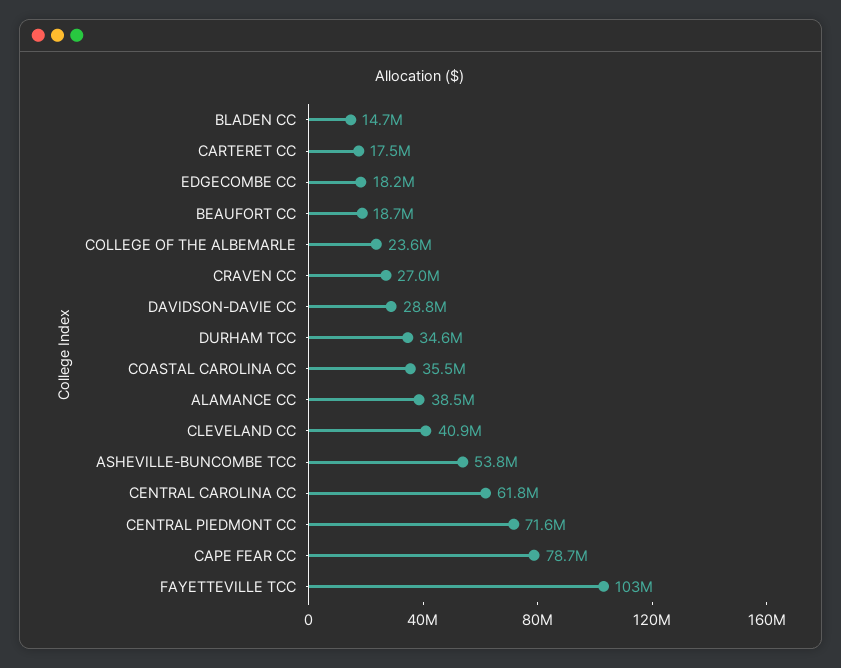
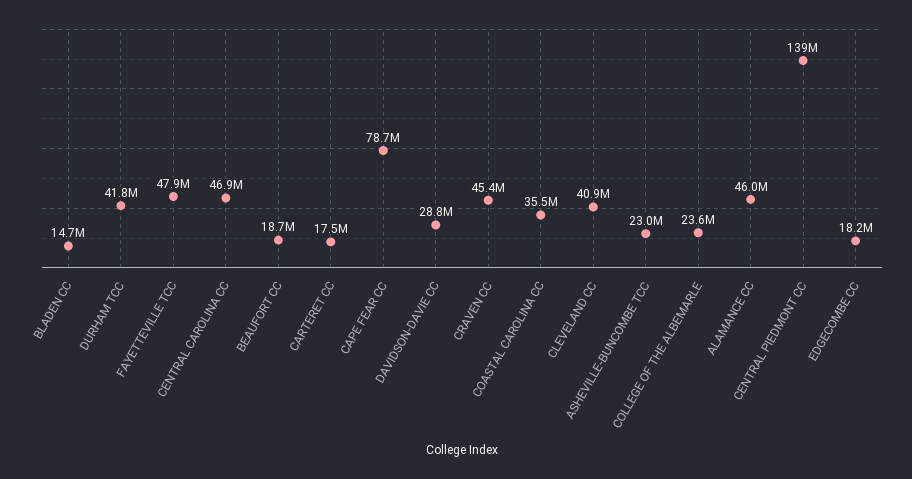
  {
    "BLADEN CC": 14700000,
    "CARTERET CC": 17500000,
    "EDGECOMBE CC": 18200000,
    "BEAUFORT CC": 18700000,
    "COLLEGE OF THE ALBEMARLE": 23600000,
-   "CRAVEN CC": 27000000,
+   "CRAVEN CC": 45400000,
    "DAVIDSON-DAVIE CC": 28800000,
-   "DURHAM TCC": 34600000,
+   "DURHAM TCC": 41800000,
    "COASTAL CAROLINA CC": 35500000,
-   "ALAMANCE CC": 38500000,
+   "ALAMANCE CC": 46000000,
    "CLEVELAND CC": 40900000,
-   "ASHEVILLE-BUNCOMBE TCC": 53800000,
+   "ASHEVILLE-BUNCOMBE TCC": 23000000,
-   "CENTRAL CAROLINA CC": 61800000,
+   "CENTRAL CAROLINA CC": 46900000,
-   "CENTRAL PIEDMONT CC": 71600000,
+   "CENTRAL PIEDMONT CC": 139000000,
    "CAPE FEAR CC": 78700000,
-   "FAYETTEVILLE TCC": 103000000
+   "FAYETTEVILLE TCC": 47900000
  }

